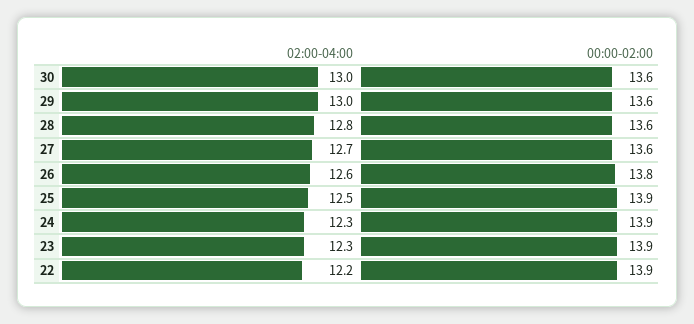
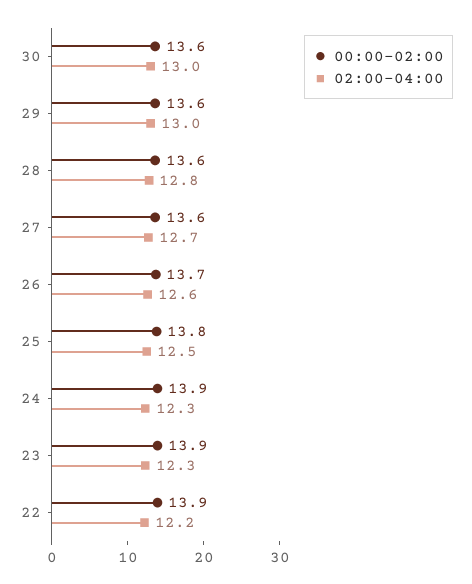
  {
    "02:00-04:00": {
      "30": 13,
      "29": 13,
      "28": 12.8,
      "27": 12.7,
      "26": 12.6,
      "25": 12.5,
      "24": 12.3,
      "23": 12.3,
      "22": 12.2
    },
    "00:00-02:00": {
      "30": 13.6,
      "29": 13.6,
      "28": 13.6,
      "27": 13.6,
-     "26": 13.8,
+     "26": 13.7,
-     "25": 13.9,
+     "25": 13.8,
      "24": 13.9,
      "23": 13.9,
      "22": 13.9
    }
  }

